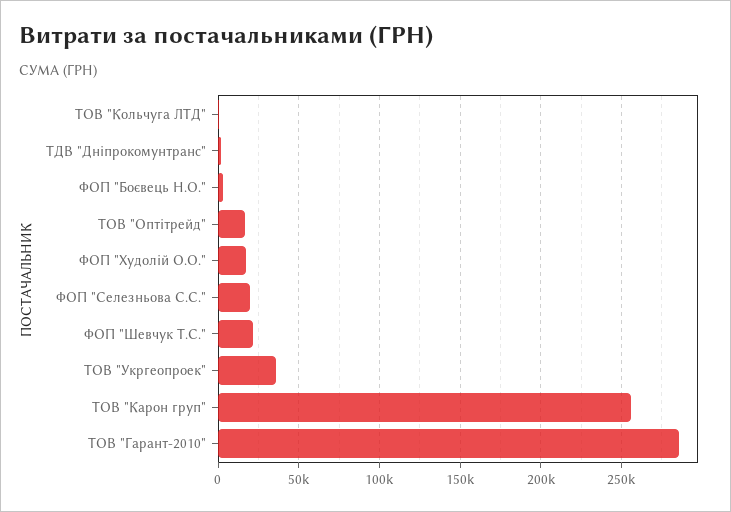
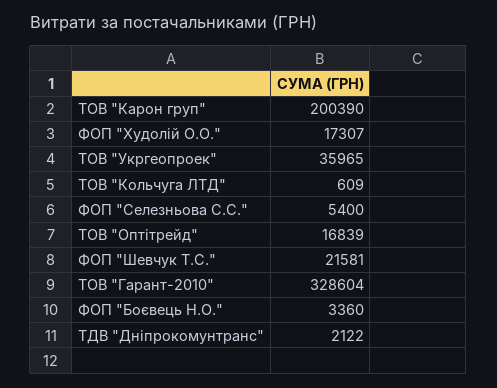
  {
    "ТОВ \"Кольчуга ЛТД\"": 609,
    "ТДВ \"Дніпрокомунтранс\"": 2122,
    "ФОП \"Боєвець Н.О.\"": 3360,
    "ТОВ \"Оптітрейд\"": 16839,
    "ФОП \"Худолій О.О.\"": 17307,
-   "ФОП \"Селезньова С.С.\"": 20000,
+   "ФОП \"Селезньова С.С.\"": 5400,
    "ФОП \"Шевчук Т.С.\"": 21581,
    "ТОВ \"Укргеопроек\"": 35965,
-   "ТОВ \"Карон груп\"": 255000,
+   "ТОВ \"Карон груп\"": 200390,
-   "ТОВ \"Гарант-2010\"": 285000
+   "ТОВ \"Гарант-2010\"": 328604
  }

